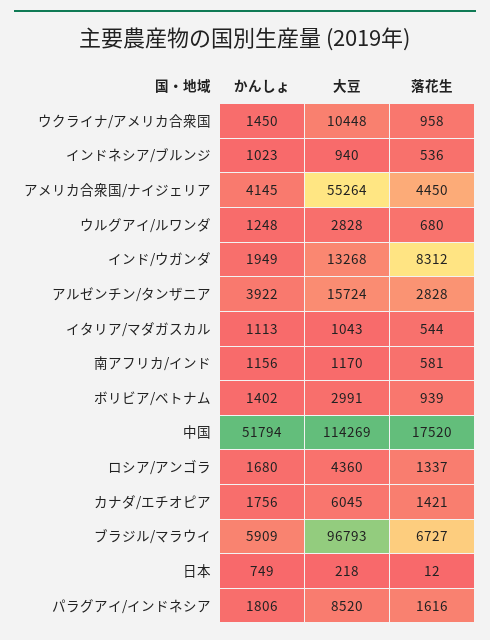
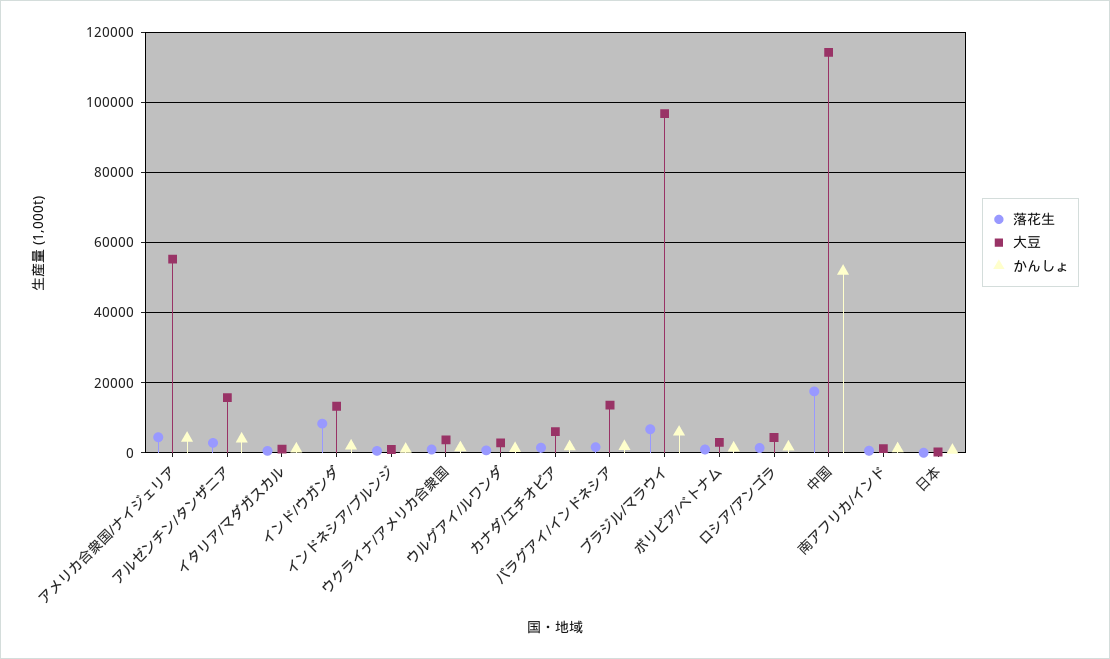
  {
    "かんしょ": {
      "ウクライナ/アメリカ合衆国": 1450,
      "インドネシア/ブルンジ": 1023,
      "アメリカ合衆国/ナイジェリア": 4145,
      "ウルグアイ/ルワンダ": 1248,
      "インド/ウガンダ": 1949,
      "アルゼンチン/タンザニア": 3922,
      "イタリア/マダガスカル": 1113,
      "南アフリカ/インド": 1156,
      "ボリビア/ベトナム": 1402,
      "中国": 51794,
      "ロシア/アンゴラ": 1680,
      "カナダ/エチオピア": 1756,
      "ブラジル/マラウイ": 5909,
      "日本": 749,
      "パラグアイ/インドネシア": 1806
    },
    "大豆": {
-     "ウクライナ/アメリカ合衆国": 10448,
+     "ウクライナ/アメリカ合衆国": 4000,
      "インドネシア/ブルンジ": 940,
      "アメリカ合衆国/ナイジェリア": 55264,
      "ウルグアイ/ルワンダ": 2828,
      "インド/ウガンダ": 13268,
      "アルゼンチン/タンザニア": 15724,
      "イタリア/マダガスカル": 1043,
      "南アフリカ/インド": 1170,
      "ボリビア/ベトナム": 2991,
      "中国": 114269,
      "ロシア/アンゴラ": 4360,
      "カナダ/エチオピア": 6045,
      "ブラジル/マラウイ": 96793,
      "日本": 218,
-     "パラグアイ/インドネシア": 8520
+     "パラグアイ/インドネシア": 14000
    },
    "落花生": {
      "ウクライナ/アメリカ合衆国": 958,
      "インドネシア/ブルンジ": 536,
      "アメリカ合衆国/ナイジェリア": 4450,
      "ウルグアイ/ルワンダ": 680,
      "インド/ウガンダ": 8312,
      "アルゼンチン/タンザニア": 2828,
      "イタリア/マダガスカル": 544,
      "南アフリカ/インド": 581,
      "ボリビア/ベトナム": 939,
      "中国": 17520,
      "ロシア/アンゴラ": 1337,
      "カナダ/エチオピア": 1421,
      "ブラジル/マラウイ": 6727,
      "日本": 12,
      "パラグアイ/インドネシア": 1616
    }
  }

